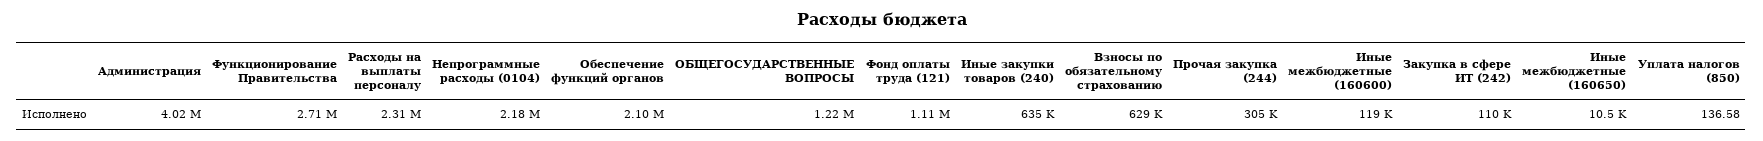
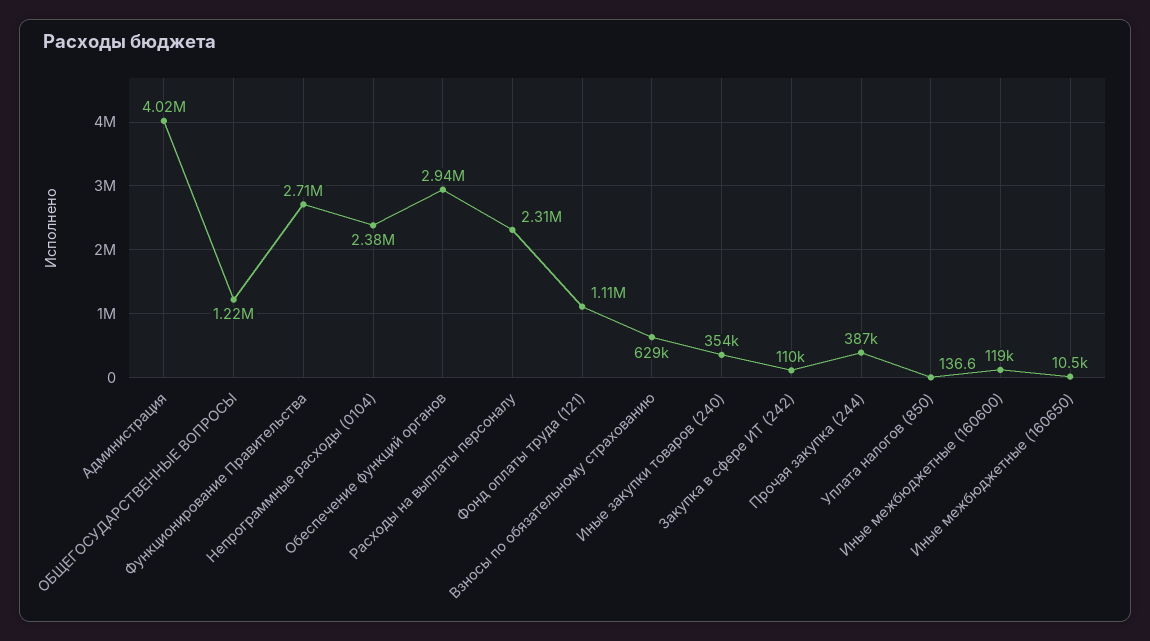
  {
    "Администрация": 4020000,
    "Функционирование Правительства": 2710000,
    "Расходы на выплаты персоналу": 2310000,
-   "Непрограммные расходы (0104)": 2180000,
+   "Непрограммные расходы (0104)": 2380000,
-   "Обеспечение функций органов": 2100000,
+   "Обеспечение функций органов": 2940000,
    "ОБЩЕГОСУДАРСТВЕННЫЕ ВОПРОСЫ": 1220000,
    "Фонд оплаты труда (121)": 1110000,
-   "Иные закупки товаров (240)": 635000,
+   "Иные закупки товаров (240)": 354000,
    "Взносы по обязательному страхованию": 629000,
-   "Прочая закупка (244)": 305000,
+   "Прочая закупка (244)": 387000,
    "Иные межбюджетные (160600)": 119000,
    "Закупка в сфере ИТ (242)": 110000,
    "Иные межбюджетные (160650)": 10500,
    "Уплата налогов (850)": 136.58
  }

